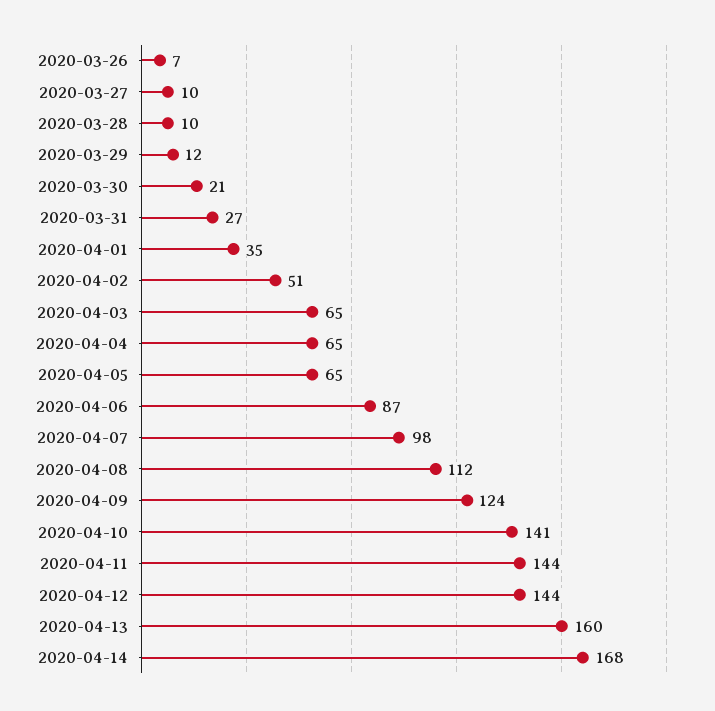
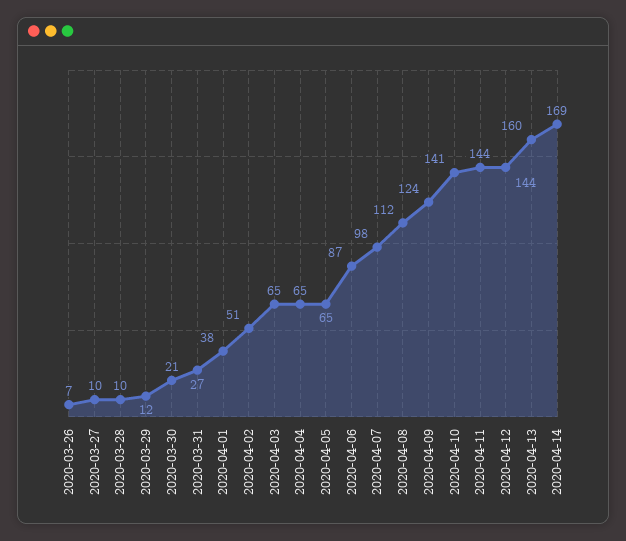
  {
    "2020-03-26": 7,
    "2020-03-27": 10,
    "2020-03-28": 10,
    "2020-03-29": 12,
    "2020-03-30": 21,
    "2020-03-31": 27,
-   "2020-04-01": 35,
+   "2020-04-01": 38,
    "2020-04-02": 51,
    "2020-04-03": 65,
    "2020-04-04": 65,
    "2020-04-05": 65,
    "2020-04-06": 87,
    "2020-04-07": 98,
    "2020-04-08": 112,
    "2020-04-09": 124,
    "2020-04-10": 141,
    "2020-04-11": 144,
    "2020-04-12": 144,
    "2020-04-13": 160,
-   "2020-04-14": 168
+   "2020-04-14": 169
  }

